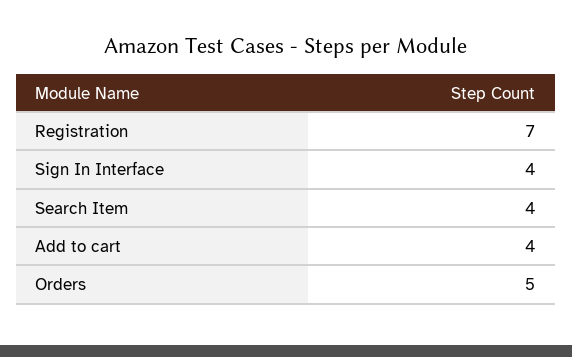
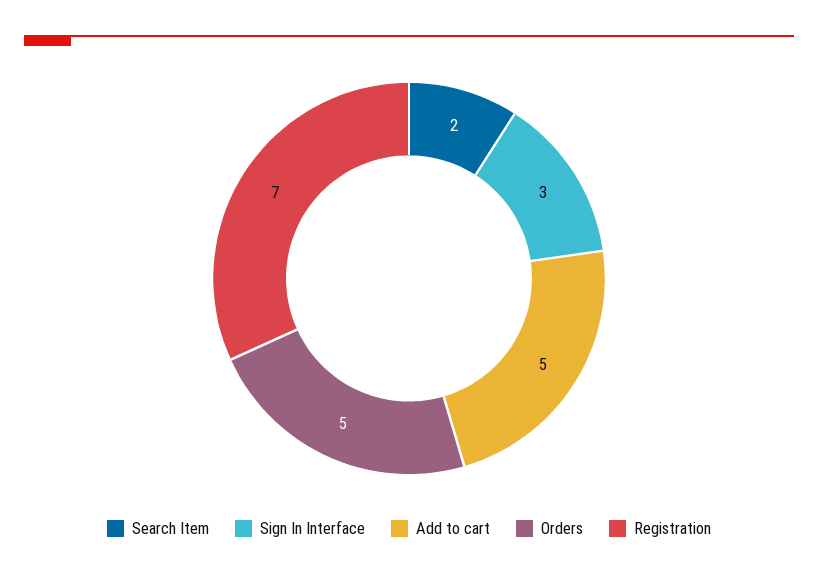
  {
    "Registration": 7,
-   "Sign In Interface": 4,
+   "Sign In Interface": 3,
-   "Search Item": 4,
+   "Search Item": 2,
-   "Add to cart": 4,
+   "Add to cart": 5,
    "Orders": 5
  }

